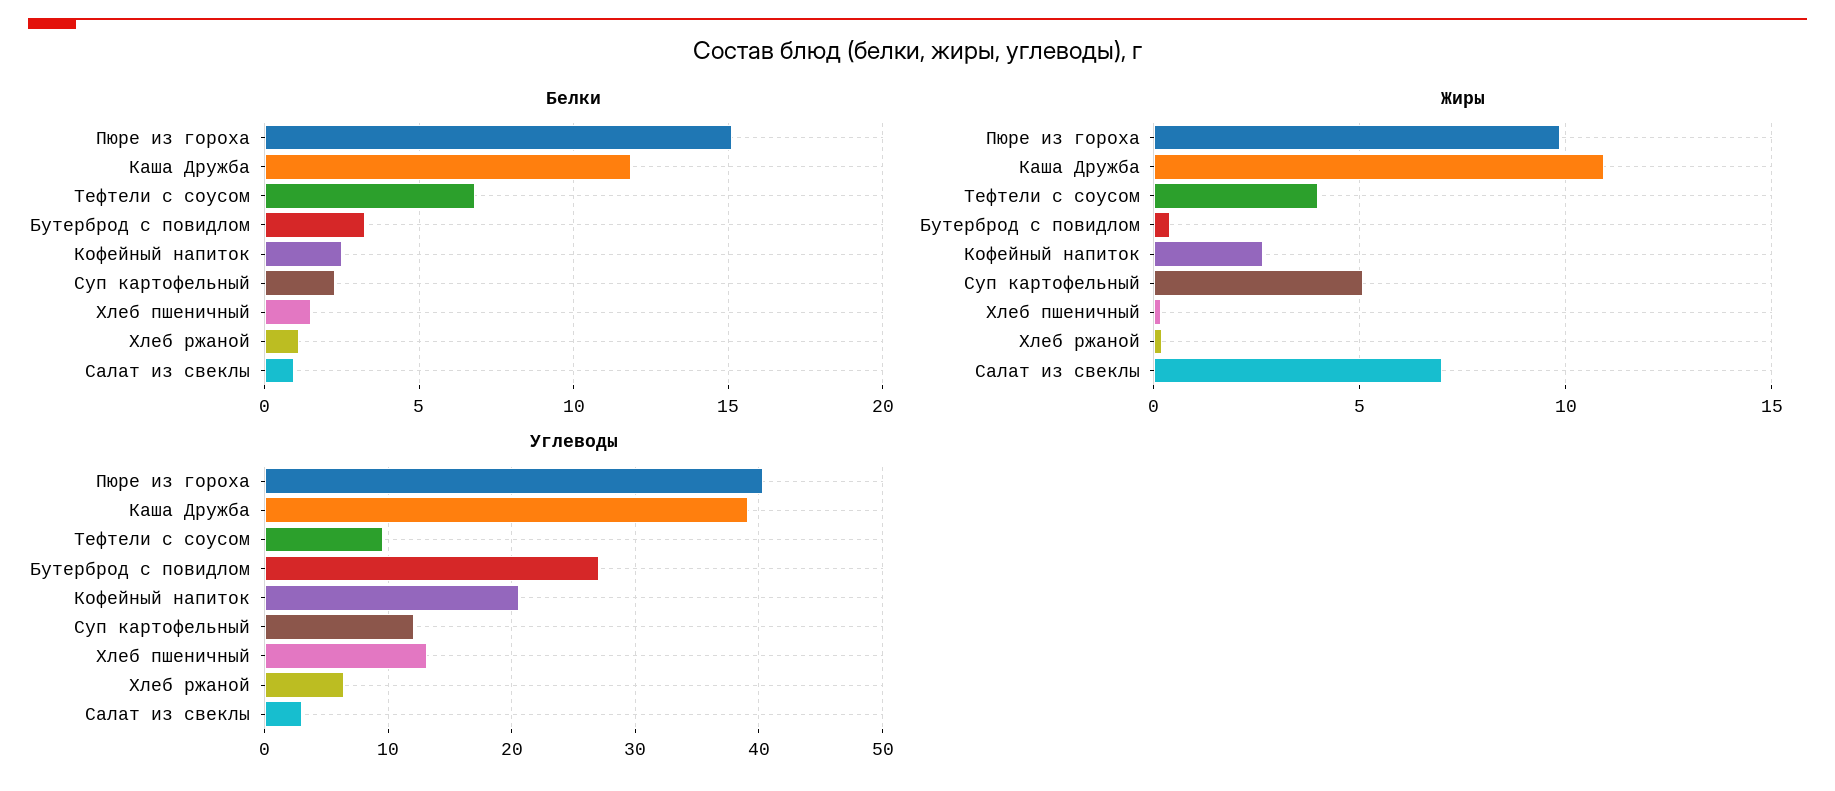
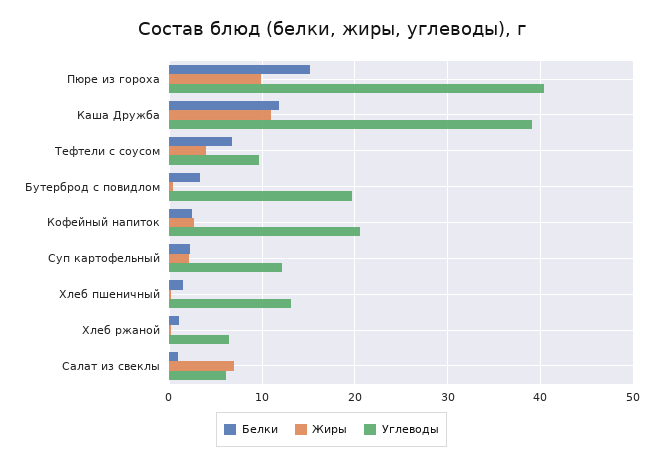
  {
    "Белки": {
      "Пюре из гороха": 15,
      "Каша Дружба": 12,
      "Тефтели с соусом": 7,
      "Бутерброд с повидлом": 3.5,
      "Кофейный напиток": 2.5,
      "Суп картофельный": 2.5,
      "Хлеб пшеничный": 1.5,
      "Хлеб ржаной": 1,
      "Салат из свеклы": 1
    },
    "Жиры": {
      "Пюре из гороха": 10,
      "Каша Дружба": 11,
      "Тефтели с соусом": 4,
      "Бутерброд с повидлом": 0.5,
      "Кофейный напиток": 2.5,
-     "Суп картофельный": 5,
+     "Суп картофельный": 2,
      "Хлеб пшеничный": 0,
      "Хлеб ржаной": 0,
      "Салат из свеклы": 7
    },
    "Углеводы": {
      "Пюре из гороха": 40,
      "Каша Дружба": 39,
      "Тефтели с соусом": 10,
-     "Бутерброд с повидлом": 27,
+     "Бутерброд с повидлом": 20,
      "Кофейный напиток": 21,
      "Суп картофельный": 12,
      "Хлеб пшеничный": 13,
      "Хлеб ржаной": 6,
-     "Салат из свеклы": 3
+     "Салат из свеклы": 6
    }
  }

